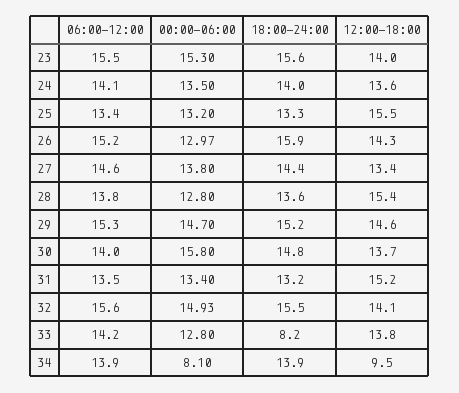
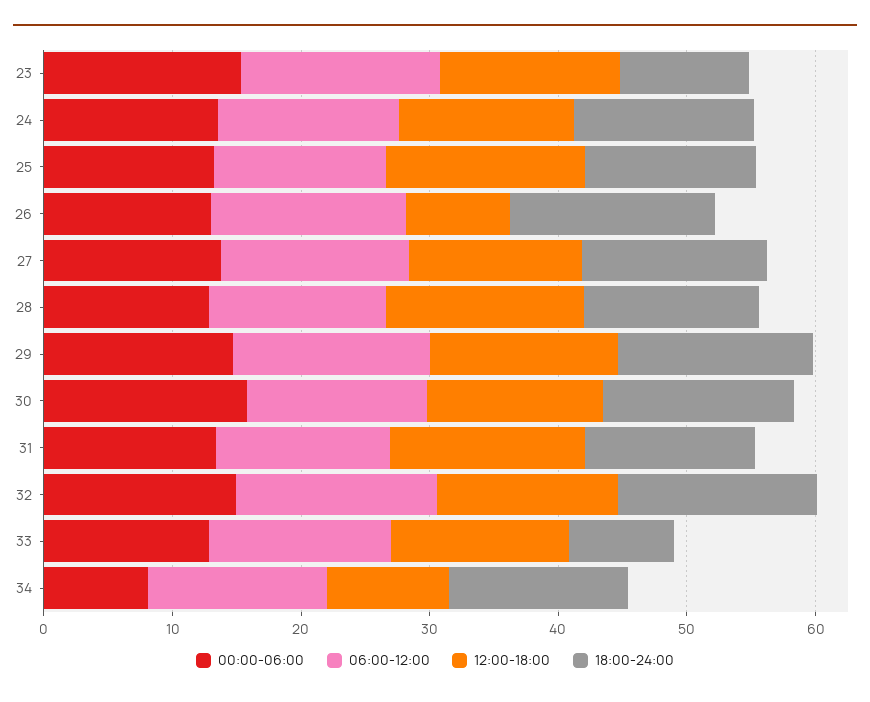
  {
    "06:00-12:00": {
      "23": 15.5,
      "24": 14.1,
      "25": 13.4,
      "26": 15.2,
      "27": 14.6,
      "28": 13.8,
      "29": 15.3,
      "30": 14,
      "31": 13.5,
      "32": 15.6,
      "33": 14.2,
      "34": 13.9
    },
    "00:00-06:00": {
      "23": 15.3,
      "24": 13.5,
      "25": 13.2,
      "26": 12.97,
      "27": 13.8,
      "28": 12.8,
      "29": 14.7,
      "30": 15.8,
      "31": 13.4,
      "32": 14.93,
      "33": 12.8,
      "34": 8.1
    },
    "18:00-24:00": {
-     "23": 15.6,
+     "23": 10,
      "24": 14,
      "25": 13.3,
      "26": 15.9,
      "27": 14.4,
      "28": 13.6,
      "29": 15.2,
      "30": 14.8,
      "31": 13.2,
      "32": 15.5,
      "33": 8.2,
      "34": 13.9
    },
    "12:00-18:00": {
      "23": 14,
      "24": 13.6,
      "25": 15.5,
-     "26": 14.3,
+     "26": 8,
      "27": 13.4,
      "28": 15.4,
      "29": 14.6,
      "30": 13.7,
      "31": 15.2,
      "32": 14.1,
      "33": 13.8,
      "34": 9.5
    }
  }

